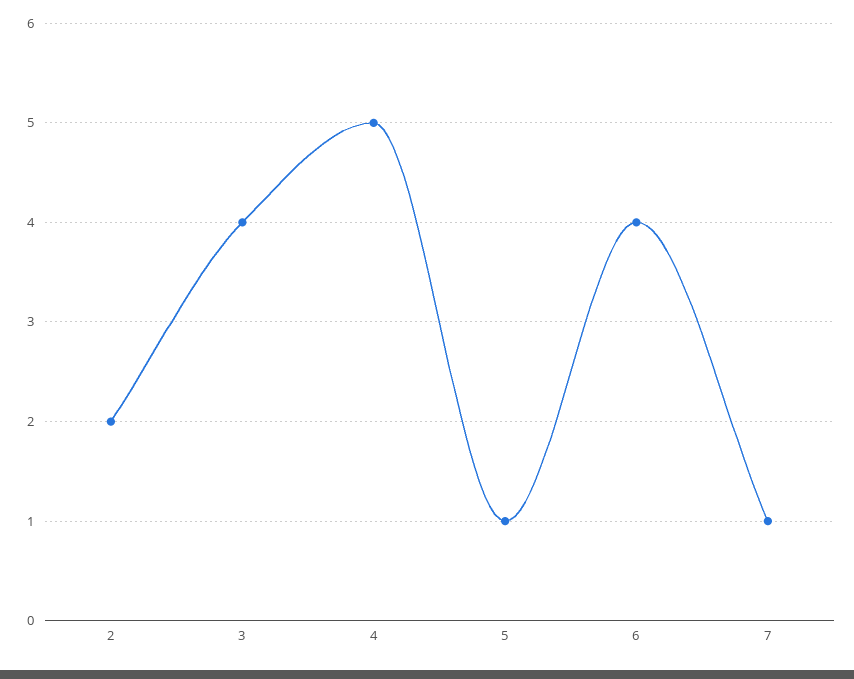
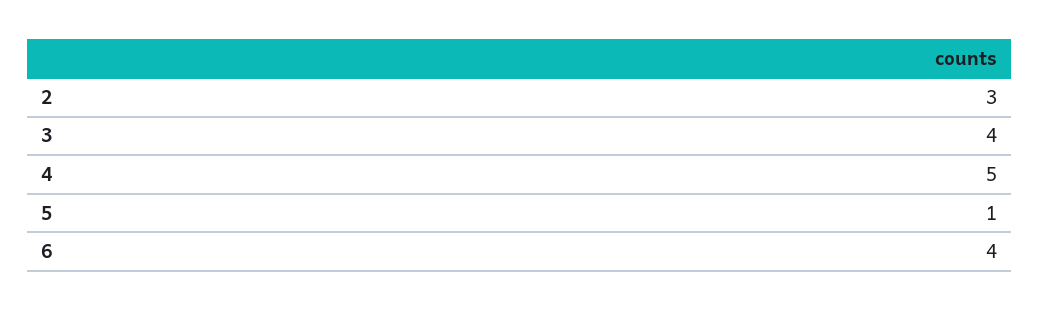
  {
-   "2": 2,
+   "2": 3,
    "3": 4,
    "4": 5,
    "5": 1,
-   "6": 4,
+   "6": 4
-   "7": 1
  }

